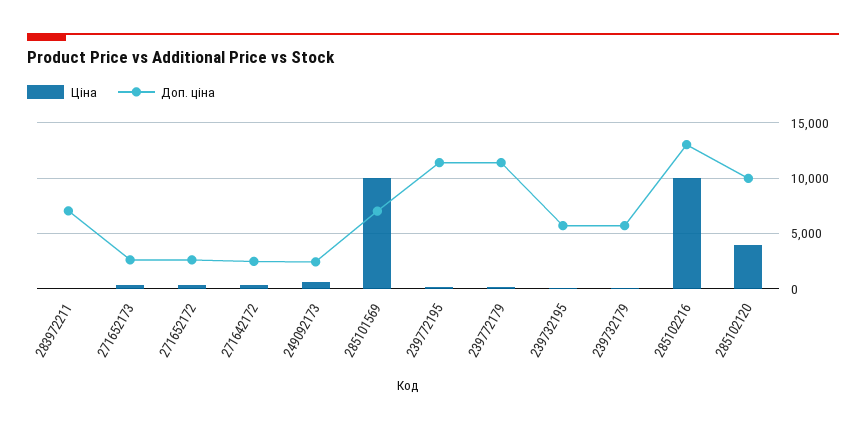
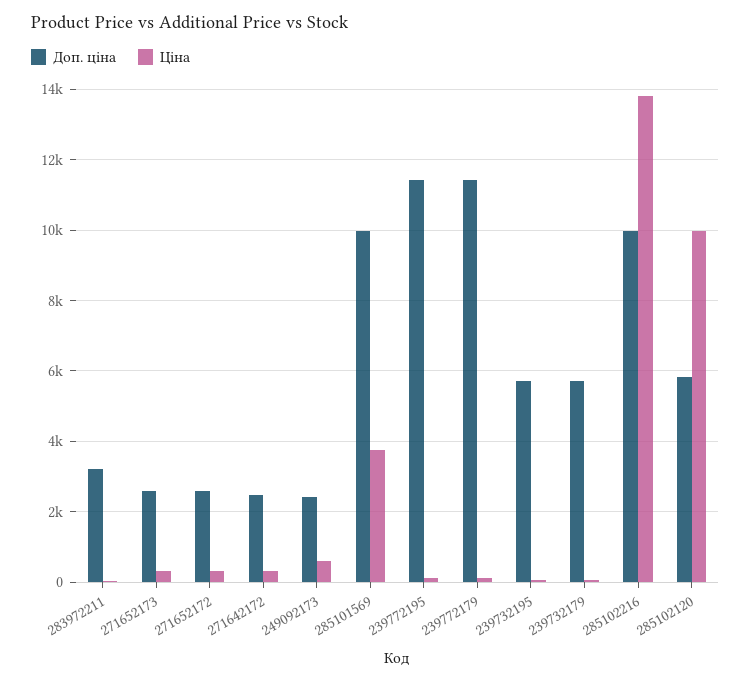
  {
    "Ціна": {
      "283972211": 0,
      "271652173": 400,
      "271652172": 400,
      "271642172": 400,
      "249092173": 600,
-     "285101569": 10000,
+     "285101569": 3800,
      "239772195": 200,
      "239772179": 200,
      "239732195": 0,
      "239732179": 0,
-     "285102216": 10000,
+     "285102216": 13800,
-     "285102120": 4000
+     "285102120": 10000
    },
    "Доп. ціна": {
-     "283972211": 7000,
+     "283972211": 3200,
      "271652173": 2600,
      "271652172": 2600,
      "271642172": 2400,
      "249092173": 2400,
-     "285101569": 7000,
+     "285101569": 10000,
      "239772195": 11400,
      "239772179": 11400,
      "239732195": 5800,
      "239732179": 5800,
-     "285102216": 13000,
+     "285102216": 10000,
-     "285102120": 10000
+     "285102120": 5800
    }
  }

